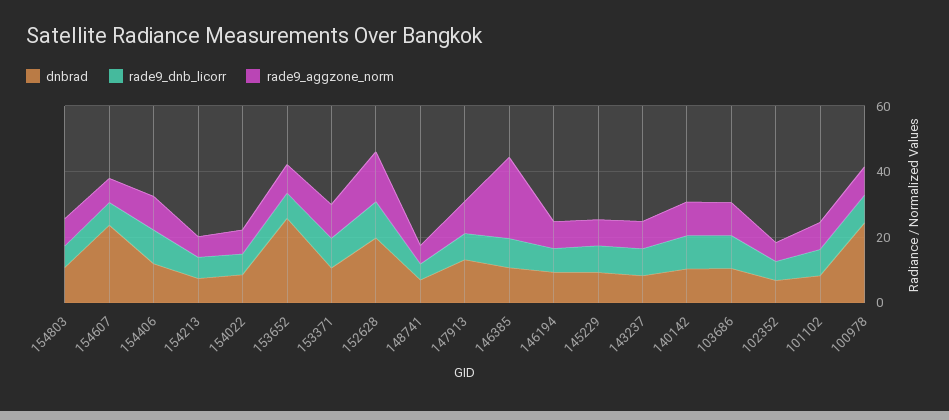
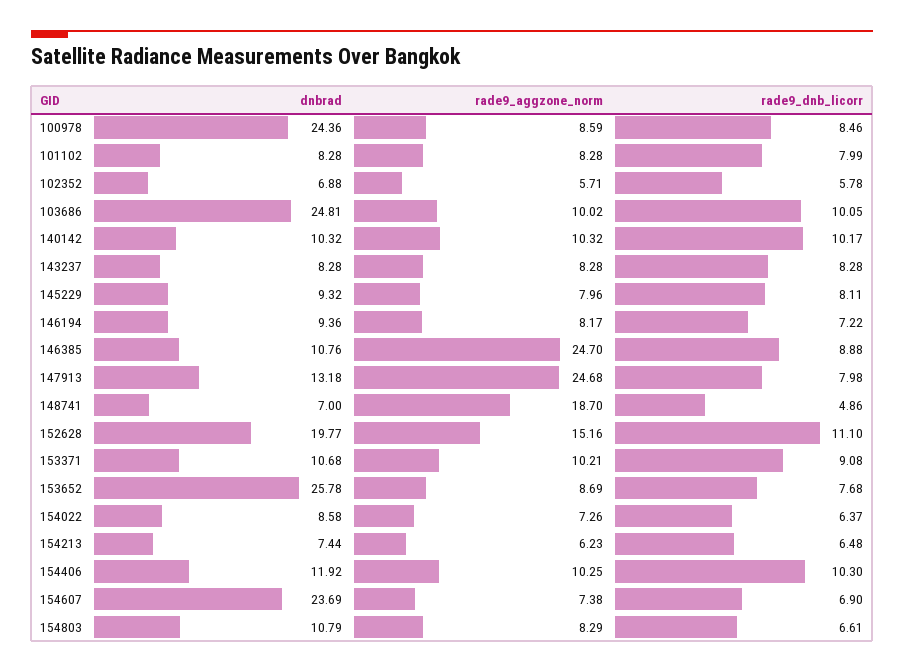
  {
    "dnbrad": {
      "154803": 10.79,
      "154607": 23.69,
      "154406": 11.92,
      "154213": 7.44,
      "154022": 8.58,
      "153652": 25.78,
      "153371": 10.68,
      "152628": 19.77,
      "148741": 7,
      "147913": 13.18,
      "146385": 10.76,
      "146194": 9.36,
      "145229": 9.32,
      "143237": 8.28,
      "140142": 10.32,
-     "103686": 10,
+     "103686": 24.81,
      "102352": 6.88,
      "101102": 8.28,
      "100978": 24.36
    },
    "rade9_dnb_licorr": {
      "154803": 6.61,
      "154607": 6.9,
      "154406": 10.3,
      "154213": 6.48,
      "154022": 6.37,
      "153652": 7.68,
      "153371": 9.08,
      "152628": 11.1,
      "148741": 4.86,
      "147913": 7.98,
      "146385": 8.88,
      "146194": 7.22,
      "145229": 8.11,
      "143237": 8.28,
      "140142": 10.17,
      "103686": 10.05,
      "102352": 5.78,
      "101102": 7.99,
      "100978": 8.46
    },
    "rade9_aggzone_norm": {
      "154803": 8.29,
      "154607": 7.38,
      "154406": 10.25,
      "154213": 6.23,
      "154022": 7.26,
      "153652": 8.69,
      "153371": 10.21,
      "152628": 15.16,
-     "148741": 5,
+     "148741": 18.7,
-     "147913": 10,
+     "147913": 24.68,
      "146385": 24.7,
      "146194": 8.17,
      "145229": 7.96,
      "143237": 8.28,
      "140142": 10.32,
      "103686": 10.02,
      "102352": 5.71,
      "101102": 8.28,
      "100978": 8.59
    }
  }

